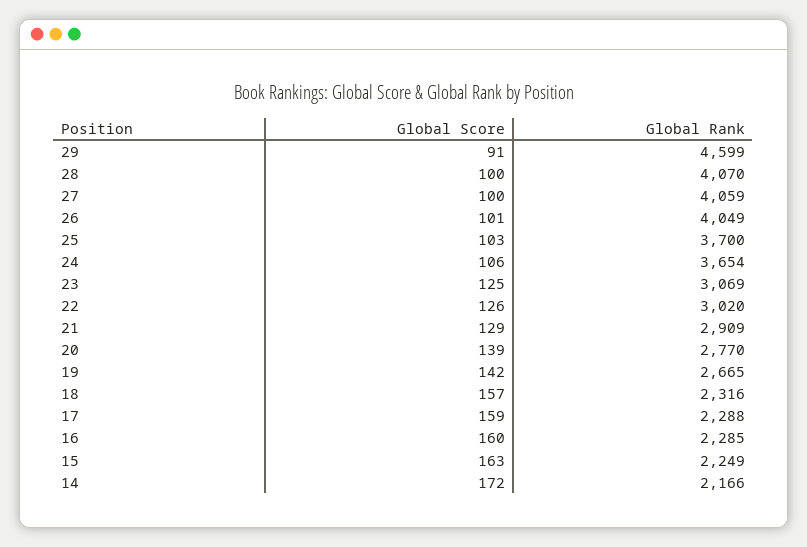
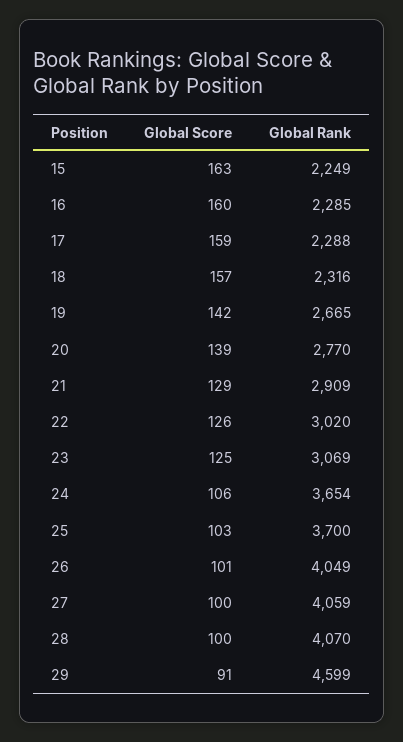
  {
    "Global Score": {
      "29": 91,
      "28": 100,
      "27": 100,
      "26": 101,
      "25": 103,
      "24": 106,
      "23": 125,
      "22": 126,
      "21": 129,
      "20": 139,
      "19": 142,
      "18": 157,
      "17": 159,
      "16": 160,
-     "15": 163,
+     "15": 163
-     "14": 172
    },
    "Global Rank": {
      "29": 4599,
      "28": 4070,
      "27": 4059,
      "26": 4049,
      "25": 3700,
      "24": 3654,
      "23": 3069,
      "22": 3020,
      "21": 2909,
      "20": 2770,
      "19": 2665,
      "18": 2316,
      "17": 2288,
      "16": 2285,
-     "15": 2249,
+     "15": 2249
-     "14": 2166
    }
  }

